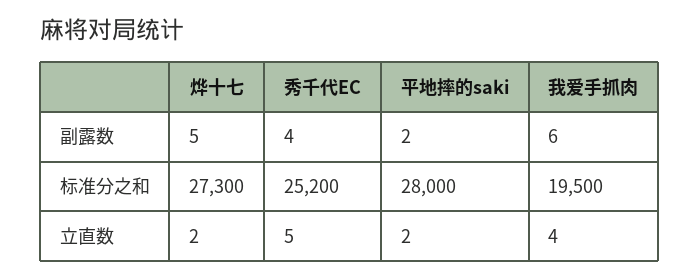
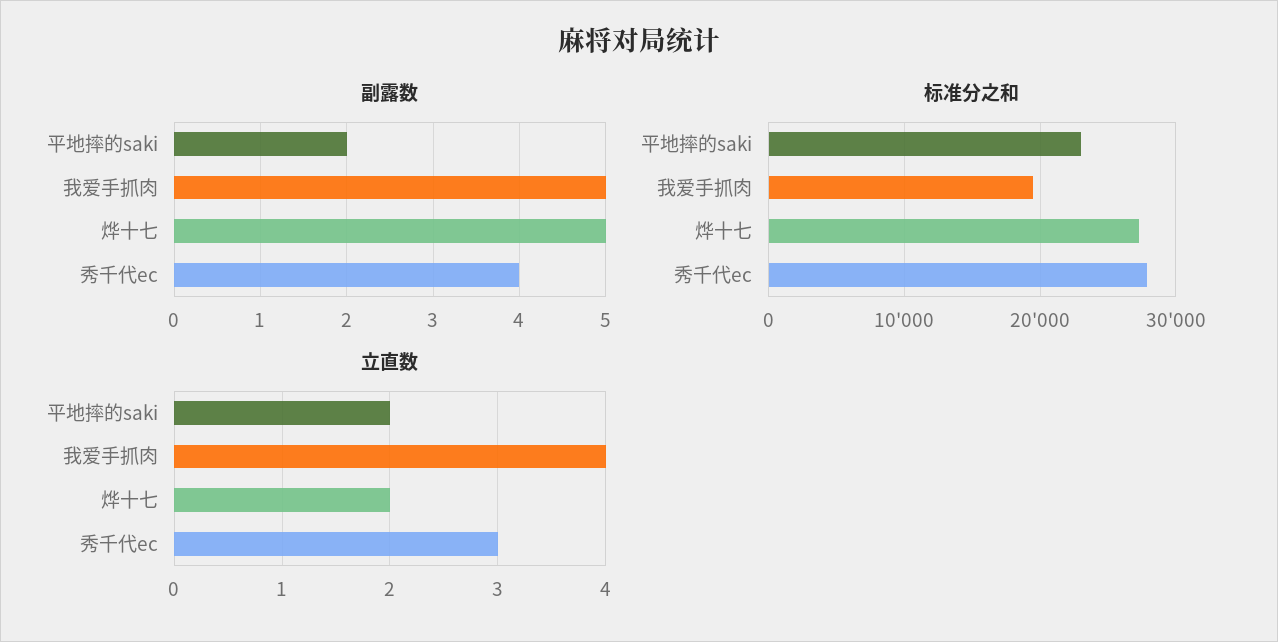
  {
    "副露数": {
      "烨十七": 5,
      "秀千代EC": 4,
      "平地摔的saki": 2,
-     "我爱手抓肉": 6
+     "我爱手抓肉": 5
    },
    "标准分之和": {
      "烨十七": 27300,
-     "秀千代EC": 25200,
+     "秀千代EC": 28000,
-     "平地摔的saki": 28000,
+     "平地摔的saki": 23000,
      "我爱手抓肉": 19500
    },
    "立直数": {
      "烨十七": 2,
-     "秀千代EC": 5,
+     "秀千代EC": 3,
      "平地摔的saki": 2,
      "我爱手抓肉": 4
    }
  }

